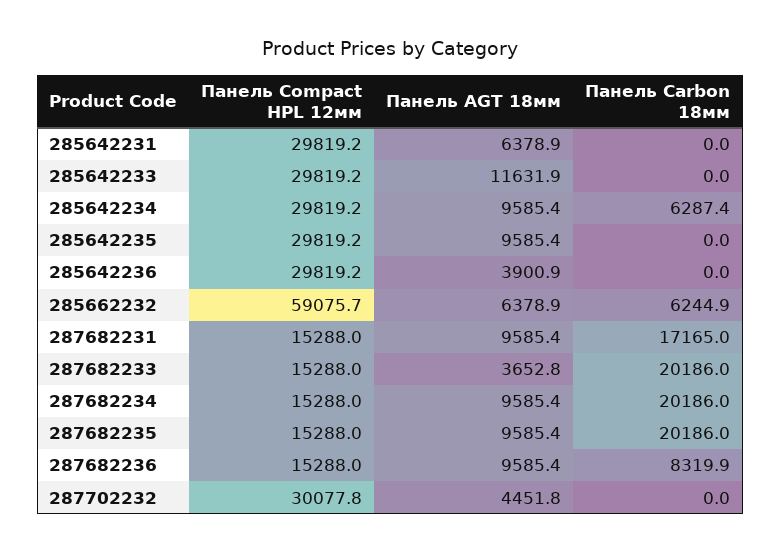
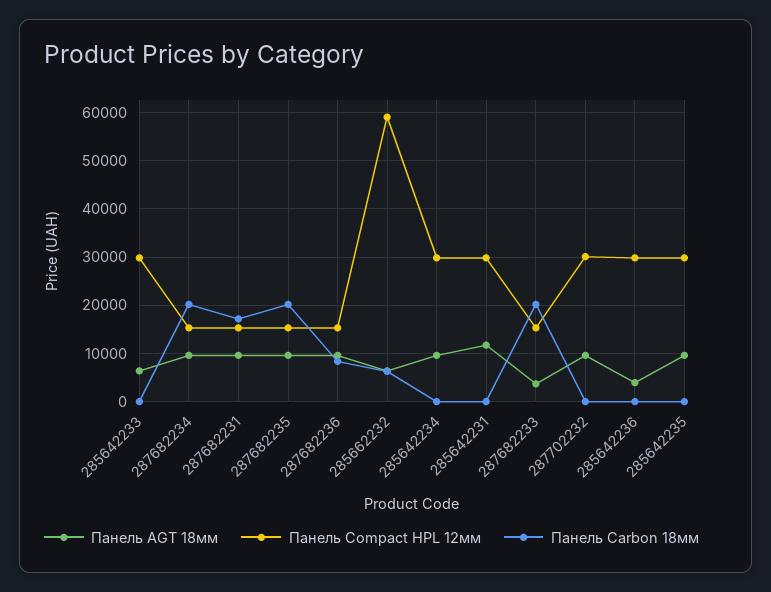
  {
    "Панель Compact HPL 12мм": {
      "285642231": 29819.2,
      "285642233": 29819.2,
      "285642234": 29819.2,
      "285642235": 29819.2,
      "285642236": 29819.2,
      "285662232": 59075.7,
      "287682231": 15288,
      "287682233": 15288,
      "287682234": 15288,
      "287682235": 15288,
      "287682236": 15288,
      "287702232": 30077.8
    },
    "Панель AGT 18мм": {
-     "285642231": 6378.9,
+     "285642231": 12000,
-     "285642233": 11631.9,
+     "285642233": 6000,
      "285642234": 9585.4,
      "285642235": 9585.4,
      "285642236": 3900.9,
      "285662232": 6378.9,
      "287682231": 9585.4,
      "287682233": 3652.8,
      "287682234": 9585.4,
      "287682235": 9585.4,
      "287682236": 9585.4,
-     "287702232": 4451.8
+     "287702232": 10000
    },
    "Панель Carbon 18мм": {
      "285642231": 0,
      "285642233": 0,
-     "285642234": 6287.4,
+     "285642234": 0,
      "285642235": 0,
      "285642236": 0,
      "285662232": 6244.9,
      "287682231": 17165,
      "287682233": 20186,
      "287682234": 20186,
      "287682235": 20186,
      "287682236": 8319.9,
      "287702232": 0
    }
  }

